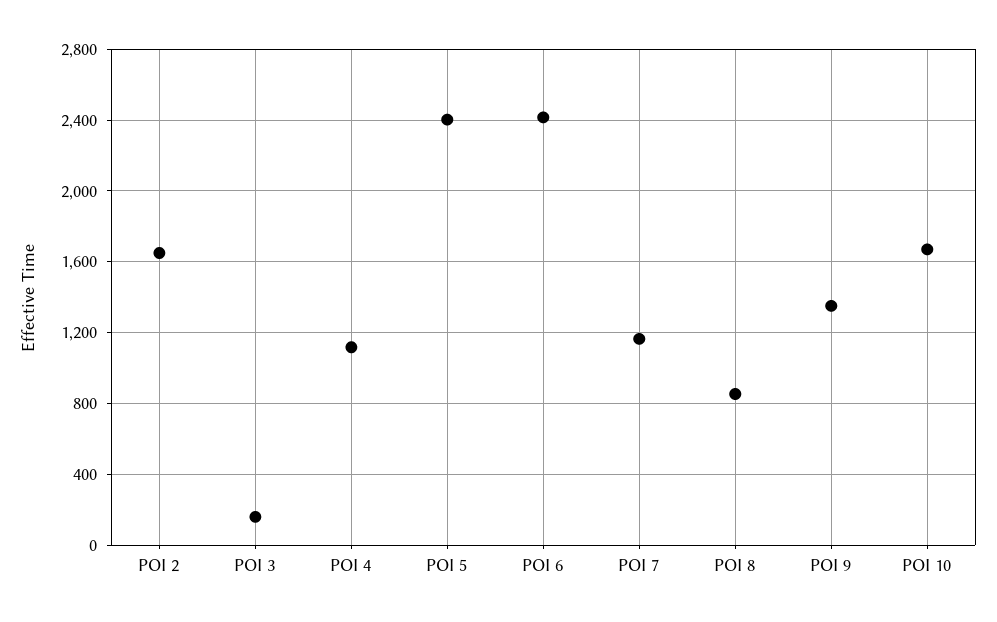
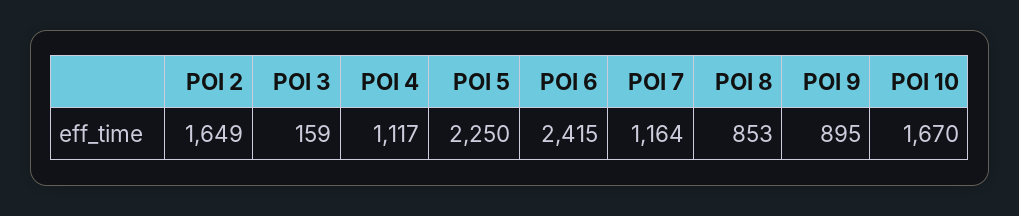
  {
    "POI 2": 1649,
    "POI 3": 159,
    "POI 4": 1117,
-   "POI 5": 2400,
+   "POI 5": 2250,
    "POI 6": 2415,
    "POI 7": 1164,
    "POI 8": 853,
-   "POI 9": 1350,
+   "POI 9": 895,
    "POI 10": 1670
  }

